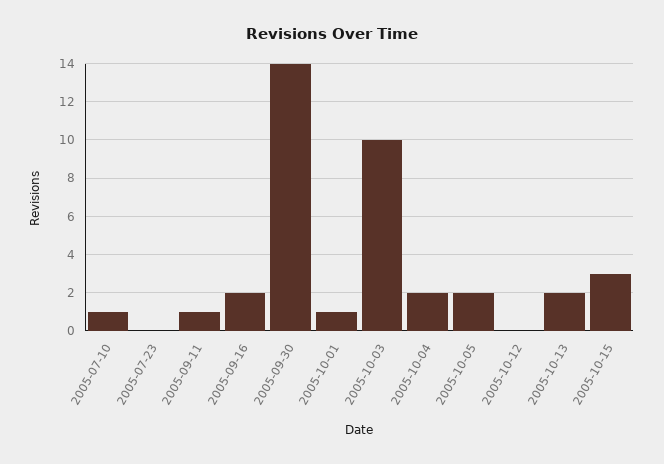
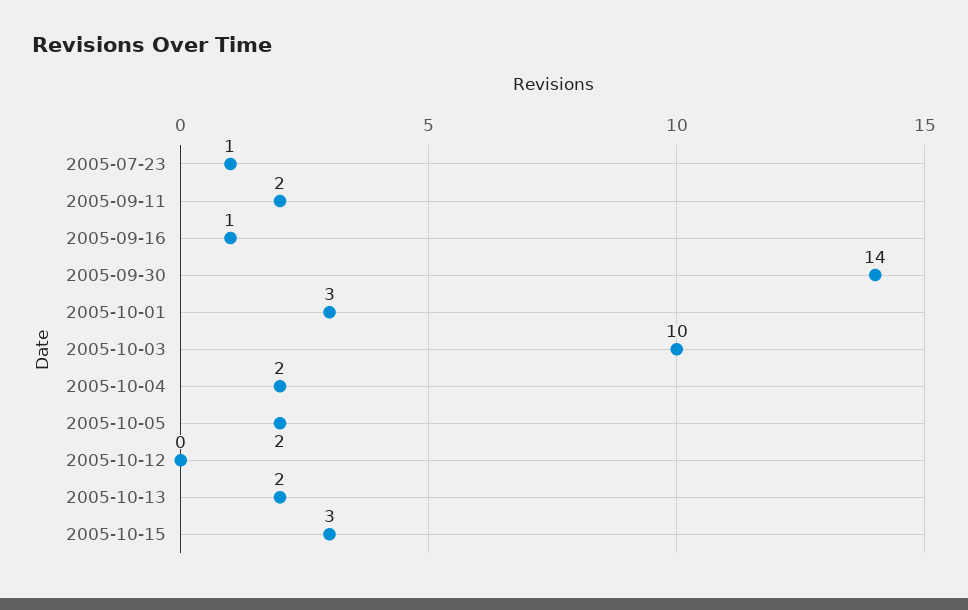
  {
-   "2005-07-10": 1,
-   "2005-07-23": 0,
+   "2005-07-23": 1,
-   "2005-09-11": 1,
+   "2005-09-11": 2,
-   "2005-09-16": 2,
+   "2005-09-16": 1,
    "2005-09-30": 14,
-   "2005-10-01": 1,
+   "2005-10-01": 3,
    "2005-10-03": 10,
    "2005-10-04": 2,
    "2005-10-05": 2,
    "2005-10-12": 0,
    "2005-10-13": 2,
    "2005-10-15": 3
  }

